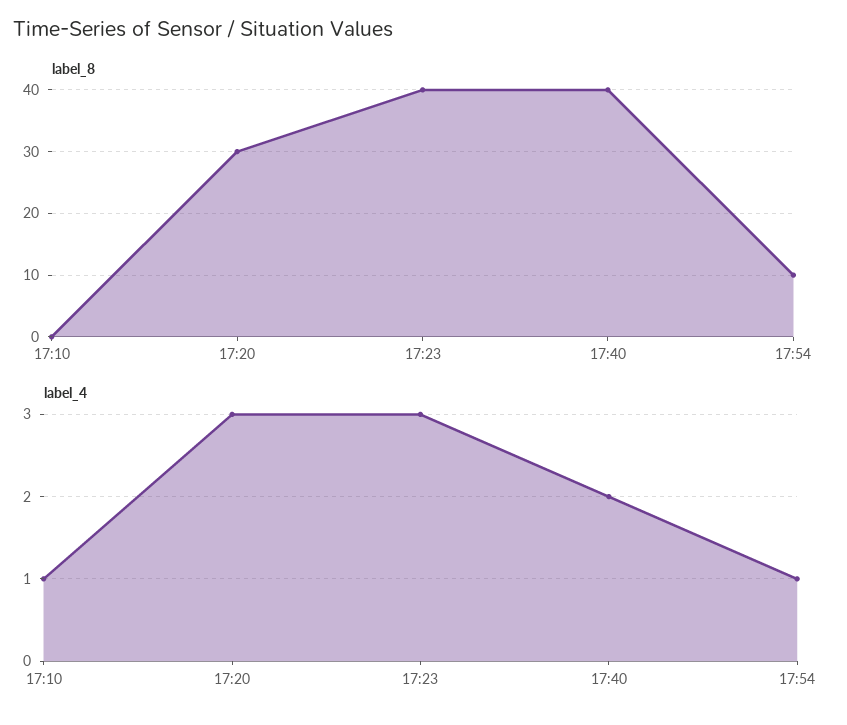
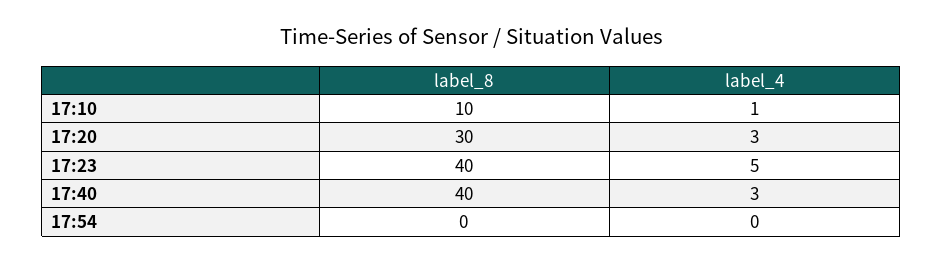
  {
    "label_8": {
-     "17:10": 0,
+     "17:10": 10,
      "17:20": 30,
      "17:23": 40,
      "17:40": 40,
-     "17:54": 10
+     "17:54": 0
    },
    "label_4": {
      "17:10": 1,
      "17:20": 3,
-     "17:23": 3,
+     "17:23": 5,
-     "17:40": 2,
+     "17:40": 3,
-     "17:54": 1
+     "17:54": 0
    }
  }

